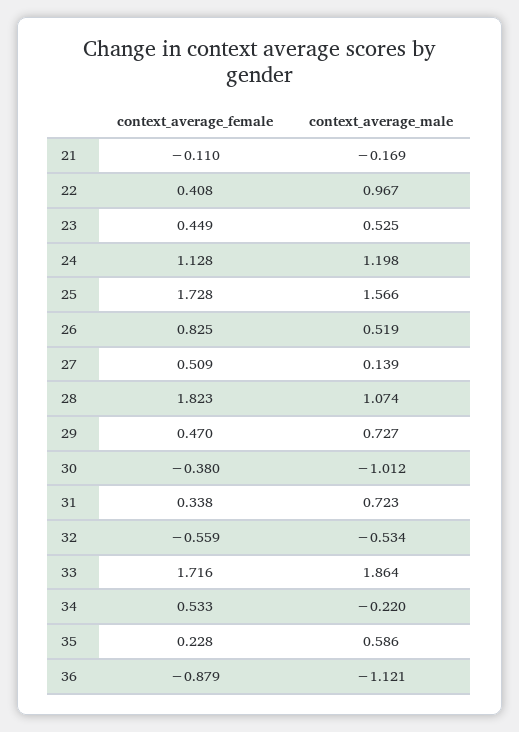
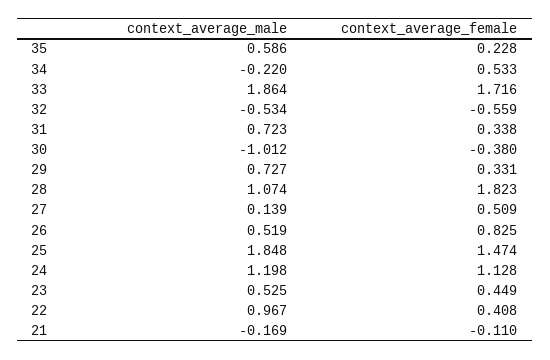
  {
    "context_average_female": {
      "21": -0.11,
      "22": 0.408,
      "23": 0.449,
      "24": 1.128,
-     "25": 1.728,
+     "25": 1.474,
      "26": 0.825,
      "27": 0.509,
      "28": 1.823,
-     "29": 0.47,
+     "29": 0.331,
      "30": -0.38,
      "31": 0.338,
      "32": -0.559,
      "33": 1.716,
      "34": 0.533,
-     "35": 0.228,
+     "35": 0.228
-     "36": -0.879
    },
    "context_average_male": {
      "21": -0.169,
      "22": 0.967,
      "23": 0.525,
      "24": 1.198,
-     "25": 1.566,
+     "25": 1.848,
      "26": 0.519,
      "27": 0.139,
      "28": 1.074,
      "29": 0.727,
      "30": -1.012,
      "31": 0.723,
      "32": -0.534,
      "33": 1.864,
      "34": -0.22,
-     "35": 0.586,
+     "35": 0.586
-     "36": -1.121
    }
  }

